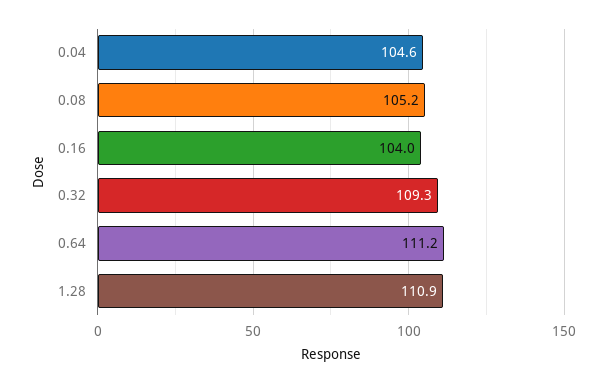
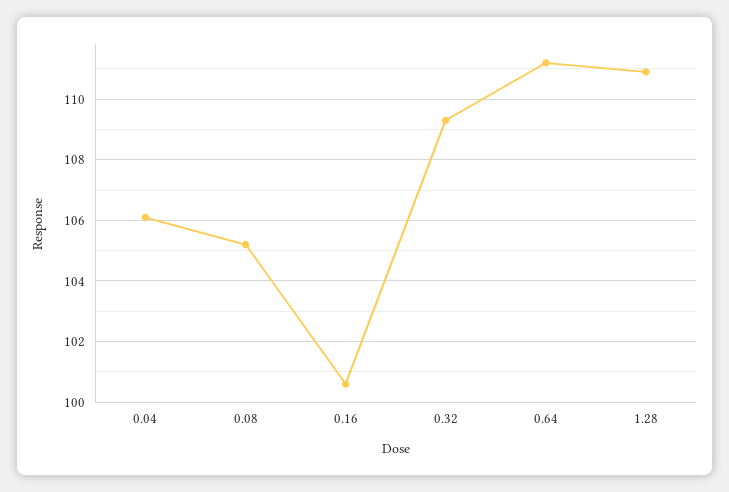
  {
-   "0.04": 104.6,
+   "0.04": 106,
    "0.08": 105.2,
-   "0.16": 104,
+   "0.16": 100.5,
    "0.32": 109.3,
    "0.64": 111.2,
    "1.28": 110.9
  }

